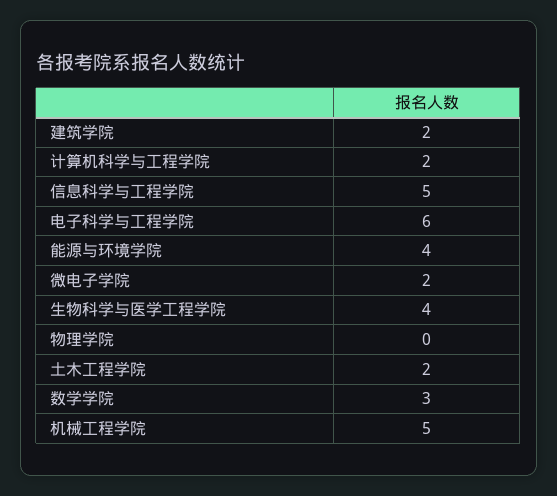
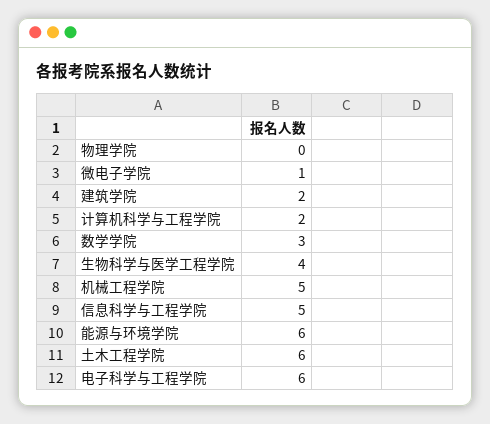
  {
    "建筑学院": 2,
    "计算机科学与工程学院": 2,
    "信息科学与工程学院": 5,
    "电子科学与工程学院": 6,
-   "能源与环境学院": 4,
+   "能源与环境学院": 6,
-   "微电子学院": 2,
+   "微电子学院": 1,
    "生物科学与医学工程学院": 4,
    "物理学院": 0,
-   "土木工程学院": 2,
+   "土木工程学院": 6,
    "数学学院": 3,
    "机械工程学院": 5
  }

